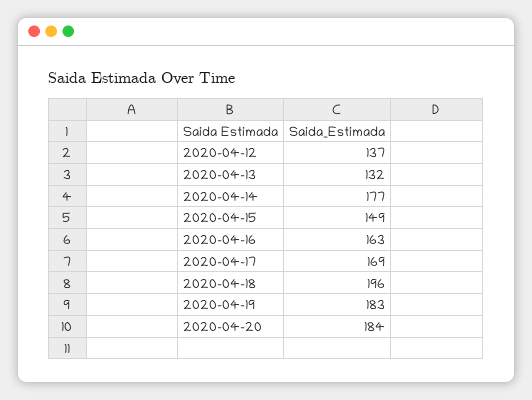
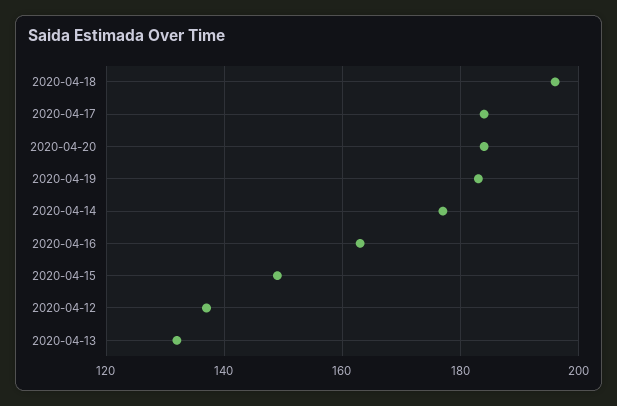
  {
    "2020-04-12": 137,
    "2020-04-13": 132,
    "2020-04-14": 177,
    "2020-04-15": 149,
    "2020-04-16": 163,
-   "2020-04-17": 169,
+   "2020-04-17": 185,
    "2020-04-18": 196,
    "2020-04-19": 183,
    "2020-04-20": 184
  }

